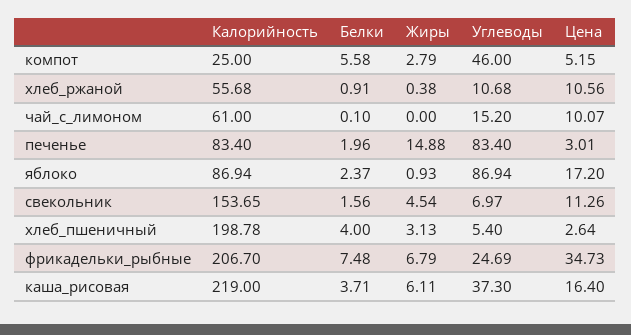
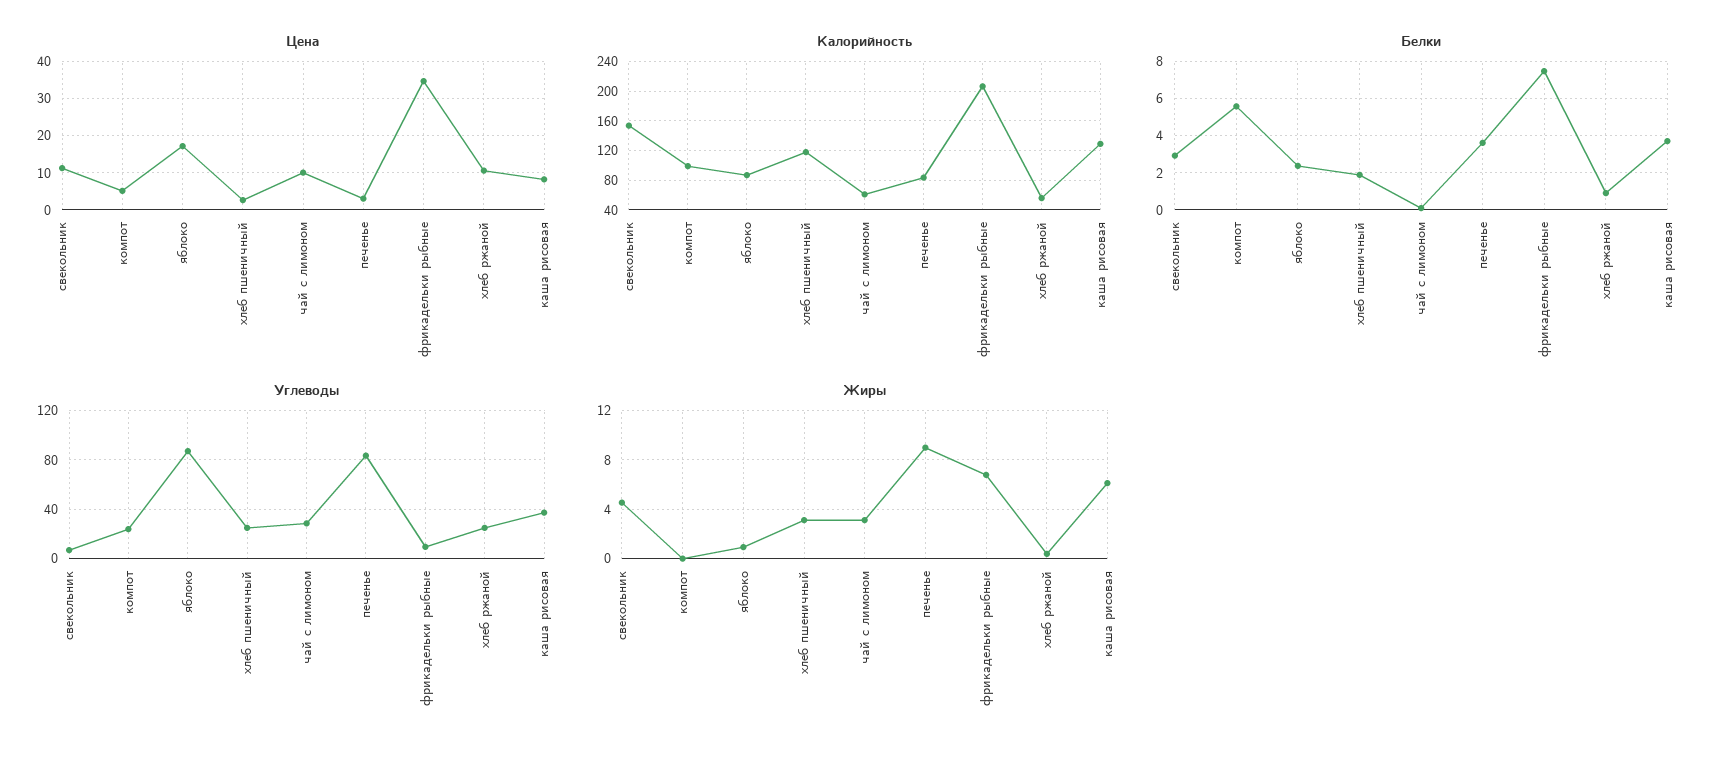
  {
    "Калорийность": {
-     "компот": 25,
+     "компот": 100,
      "хлеб_ржаной": 55.68,
      "чай_с_лимоном": 61,
      "печенье": 83.4,
      "яблоко": 86.94,
      "свекольник": 153.65,
-     "хлеб_пшеничный": 198.78,
+     "хлеб_пшеничный": 120,
      "фрикадельки_рыбные": 206.7,
-     "каша_рисовая": 219
+     "каша_рисовая": 130
    },
    "Белки": {
      "компот": 5.58,
      "хлеб_ржаной": 0.91,
      "чай_с_лимоном": 0.1,
-     "печенье": 1.96,
+     "печенье": 3.5,
      "яблоко": 2.37,
-     "свекольник": 1.56,
+     "свекольник": 3,
-     "хлеб_пшеничный": 4,
+     "хлеб_пшеничный": 2,
      "фрикадельки_рыбные": 7.48,
      "каша_рисовая": 3.71
    },
    "Жиры": {
-     "компот": 2.79,
+     "компот": 0,
      "хлеб_ржаной": 0.38,
-     "чай_с_лимоном": 0,
+     "чай_с_лимоном": 3,
-     "печенье": 14.88,
+     "печенье": 9,
      "яблоко": 0.93,
      "свекольник": 4.54,
      "хлеб_пшеничный": 3.13,
      "фрикадельки_рыбные": 6.79,
      "каша_рисовая": 6.11
    },
    "Углеводы": {
-     "компот": 46,
+     "компот": 25,
-     "хлеб_ржаной": 10.68,
+     "хлеб_ржаной": 25,
-     "чай_с_лимоном": 15.2,
+     "чай_с_лимоном": 30,
      "печенье": 83.4,
      "яблоко": 86.94,
      "свекольник": 6.97,
-     "хлеб_пшеничный": 5.4,
+     "хлеб_пшеничный": 25,
-     "фрикадельки_рыбные": 24.69,
+     "фрикадельки_рыбные": 10,
      "каша_рисовая": 37.3
    },
    "Цена": {
      "компот": 5.15,
      "хлеб_ржаной": 10.56,
      "чай_с_лимоном": 10.07,
      "печенье": 3.01,
      "яблоко": 17.2,
      "свекольник": 11.26,
      "хлеб_пшеничный": 2.64,
      "фрикадельки_рыбные": 34.73,
-     "каша_рисовая": 16.4
+     "каша_рисовая": 8
    }
  }

